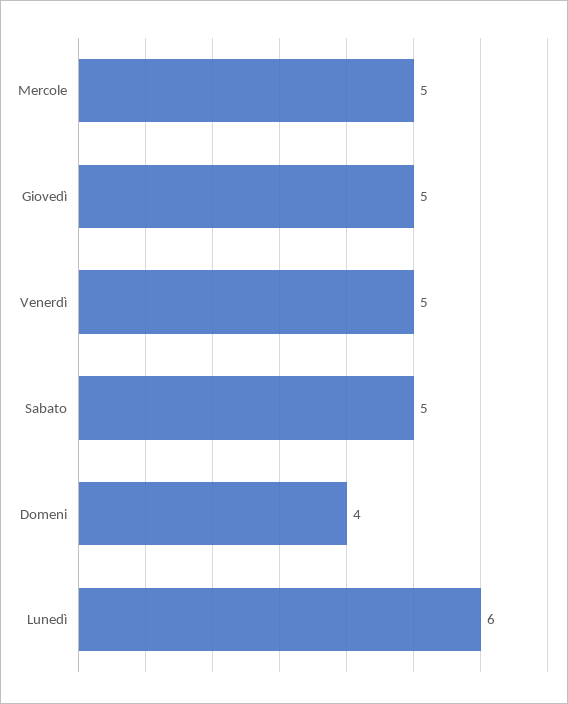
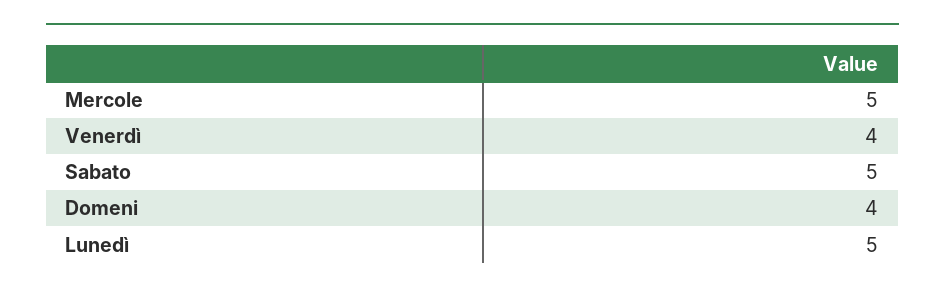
  {
    "Mercole": 5,
-   "Giovedì": 5,
-   "Venerdì": 5,
+   "Venerdì": 4,
    "Sabato": 5,
    "Domeni": 4,
-   "Lunedì": 6
+   "Lunedì": 5
  }

